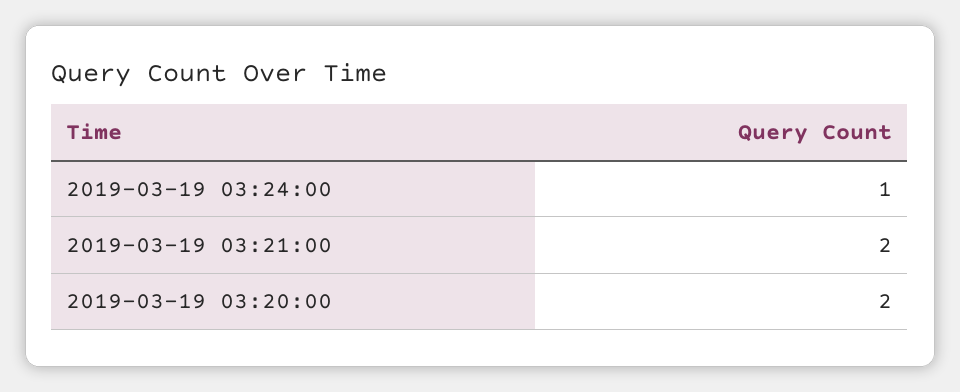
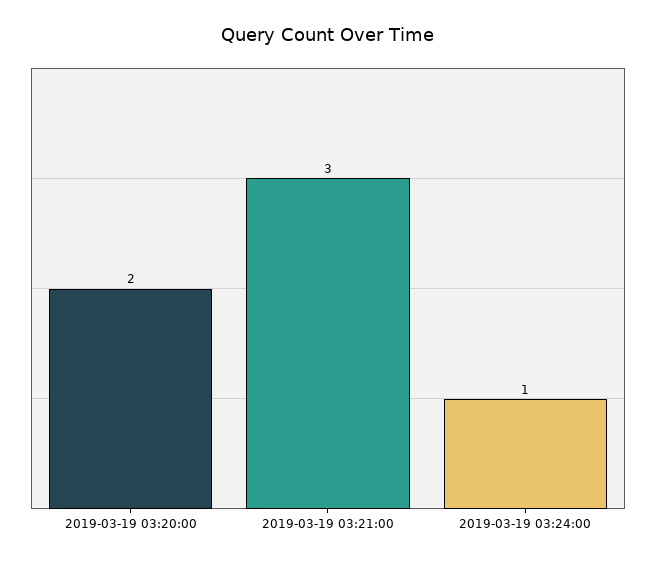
  {
    "2019-03-19 03:24:00": 1,
-   "2019-03-19 03:21:00": 2,
+   "2019-03-19 03:21:00": 3,
    "2019-03-19 03:20:00": 2
  }

